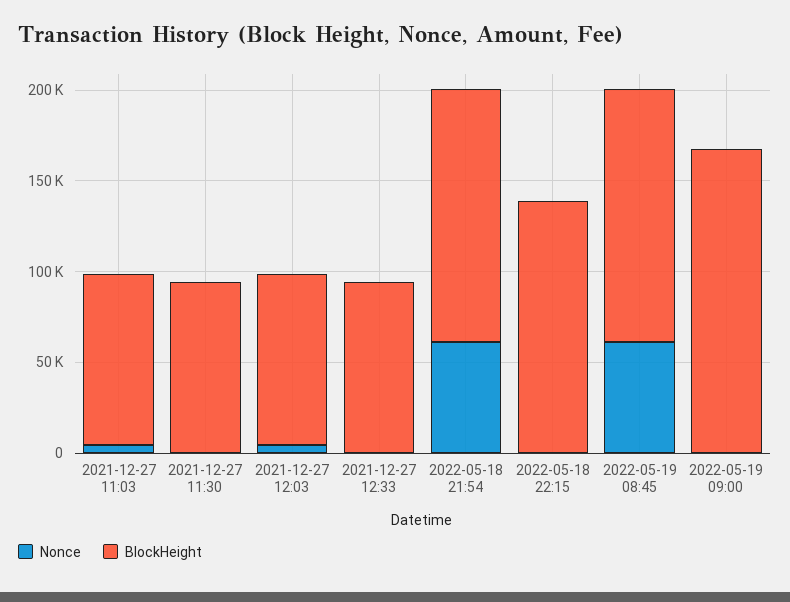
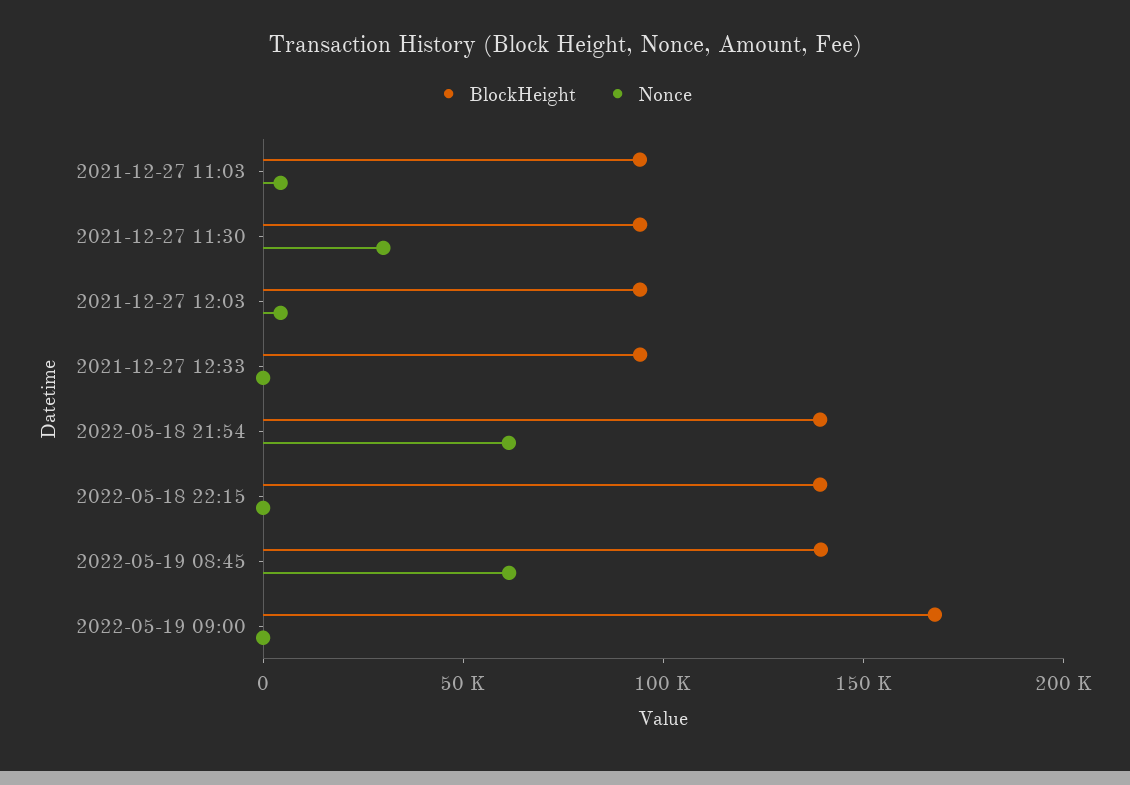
  {
    "Nonce": {
      "2021-12-27 11:03": 0,
-     "2021-12-27 11:30": 0,
+     "2021-12-27 11:30": 30000,
      "2021-12-27 12:03": 0,
      "2021-12-27 12:33": 0,
      "2022-05-18 21:54": 60000,
      "2022-05-18 22:15": 0,
      "2022-05-19 08:45": 60000,
      "2022-05-19 09:00": 0
    },
    "BlockHeight": {
      "2021-12-27 11:03": 90000,
      "2021-12-27 11:30": 90000,
      "2021-12-27 12:03": 90000,
      "2021-12-27 12:33": 90000,
      "2022-05-18 21:54": 140000,
      "2022-05-18 22:15": 140000,
      "2022-05-19 08:45": 140000,
      "2022-05-19 09:00": 170000
    }
  }

